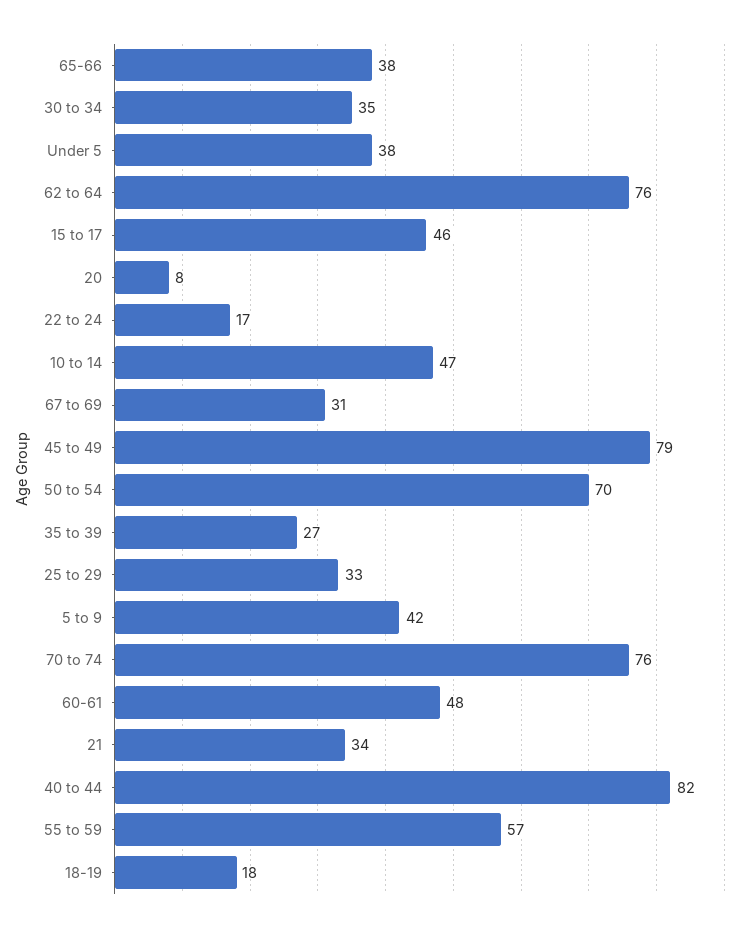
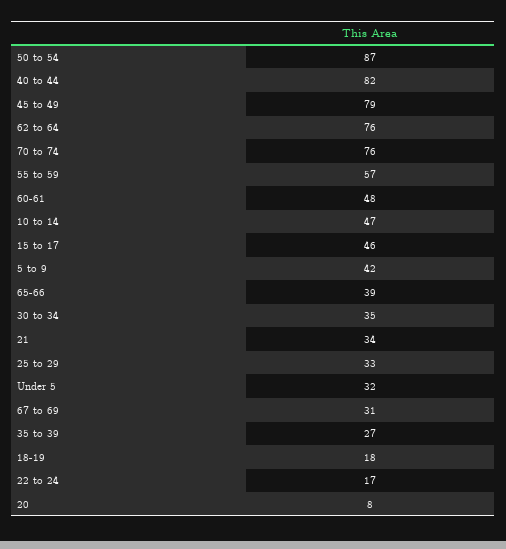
  {
-   "65-66": 38,
+   "65-66": 39,
    "30 to 34": 35,
-   "Under 5": 38,
+   "Under 5": 32,
    "62 to 64": 76,
    "15 to 17": 46,
    "20": 8,
    "22 to 24": 17,
    "10 to 14": 47,
    "67 to 69": 31,
    "45 to 49": 79,
-   "50 to 54": 70,
+   "50 to 54": 87,
    "35 to 39": 27,
    "25 to 29": 33,
    "5 to 9": 42,
    "70 to 74": 76,
    "60-61": 48,
    "21": 34,
    "40 to 44": 82,
    "55 to 59": 57,
    "18-19": 18
  }

